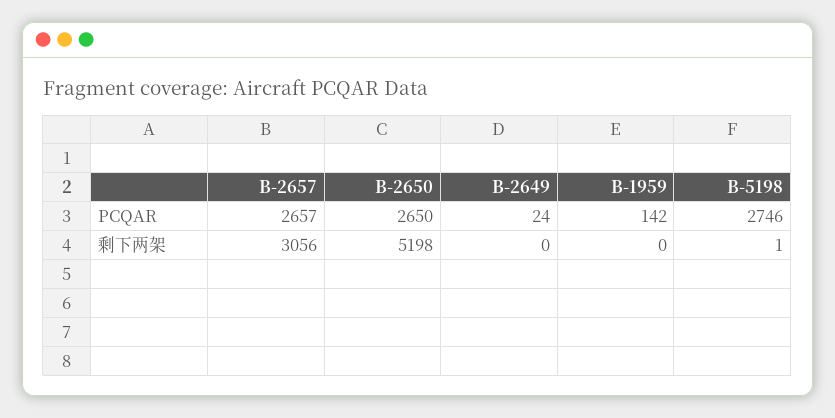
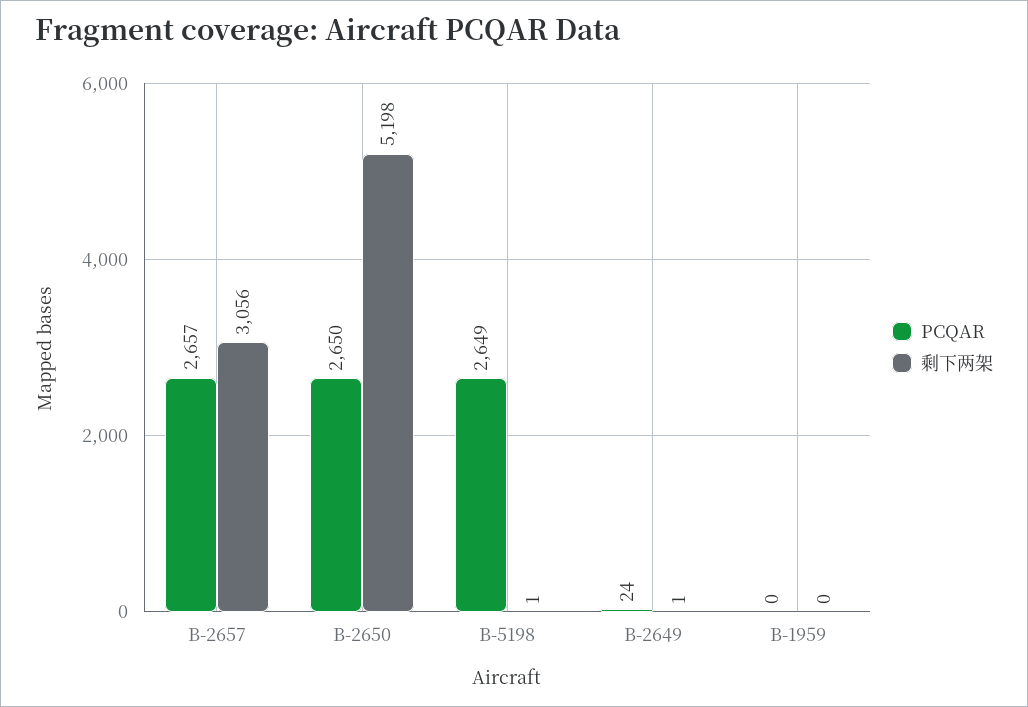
  {
    "PCQAR": {
      "B-2657": 2657,
      "B-2650": 2650,
      "B-2649": 24,
-     "B-1959": 142,
+     "B-1959": 0,
-     "B-5198": 2746
+     "B-5198": 2649
    },
    "剩下两架": {
      "B-2657": 3056,
      "B-2650": 5198,
-     "B-2649": 0,
+     "B-2649": 1,
      "B-1959": 0,
      "B-5198": 1
    }
  }

